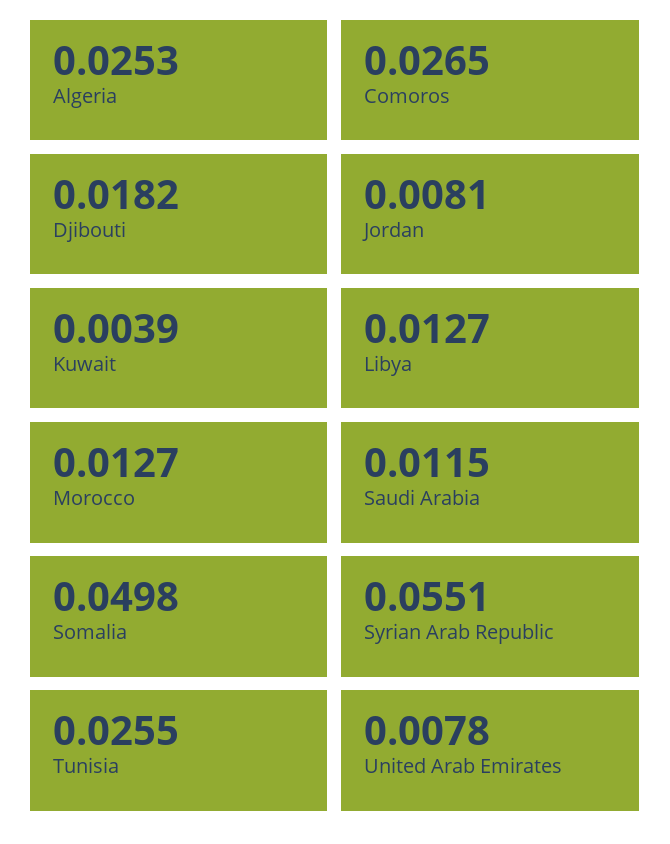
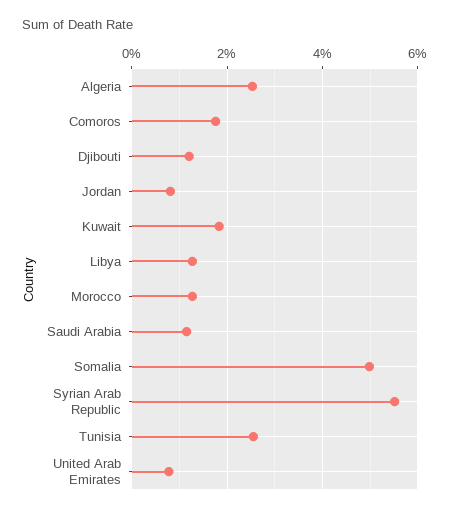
  {
    "Algeria": 0.0253,
-   "Comoros": 0.0265,
+   "Comoros": 0.018,
-   "Djibouti": 0.0182,
+   "Djibouti": 0.012,
    "Jordan": 0.0081,
-   "Kuwait": 0.0039,
+   "Kuwait": 0.018,
    "Libya": 0.0127,
    "Morocco": 0.0127,
    "Saudi Arabia": 0.0115,
    "Somalia": 0.0498,
    "Syrian Arab Republic": 0.0551,
    "Tunisia": 0.0255,
    "United Arab Emirates": 0.0078
  }

